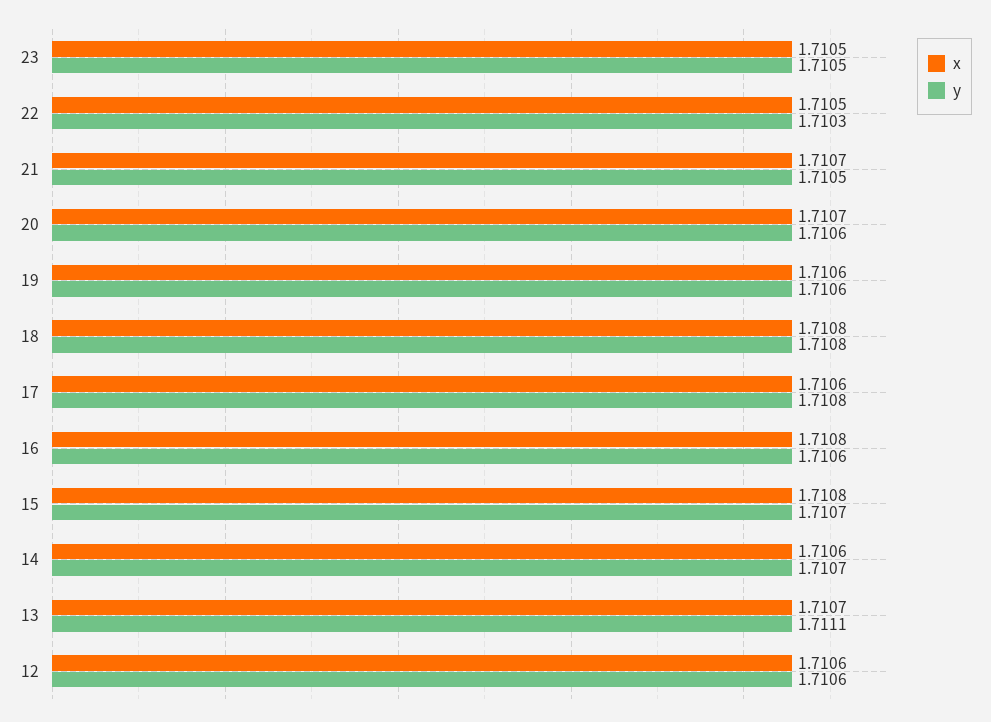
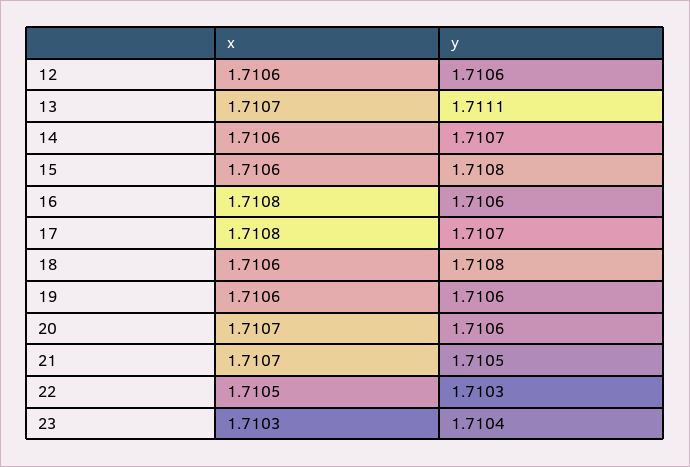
  {
    "x": {
-     "23": 1.7105,
+     "23": 1.7103,
      "22": 1.7105,
      "21": 1.7107,
      "20": 1.7107,
      "19": 1.7106,
-     "18": 1.7108,
+     "18": 1.7106,
-     "17": 1.7106,
+     "17": 1.7108,
      "16": 1.7108,
-     "15": 1.7108,
+     "15": 1.7106,
      "14": 1.7106,
      "13": 1.7107,
      "12": 1.7106
    },
    "y": {
-     "23": 1.7105,
+     "23": 1.7104,
      "22": 1.7103,
      "21": 1.7105,
      "20": 1.7106,
      "19": 1.7106,
      "18": 1.7108,
-     "17": 1.7108,
+     "17": 1.7107,
      "16": 1.7106,
-     "15": 1.7107,
+     "15": 1.7108,
      "14": 1.7107,
      "13": 1.7111,
      "12": 1.7106
    }
  }

